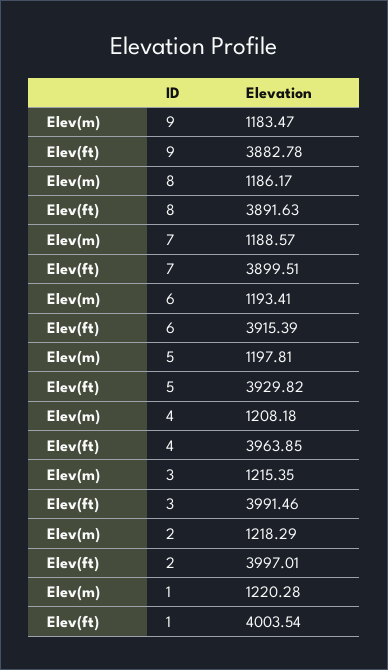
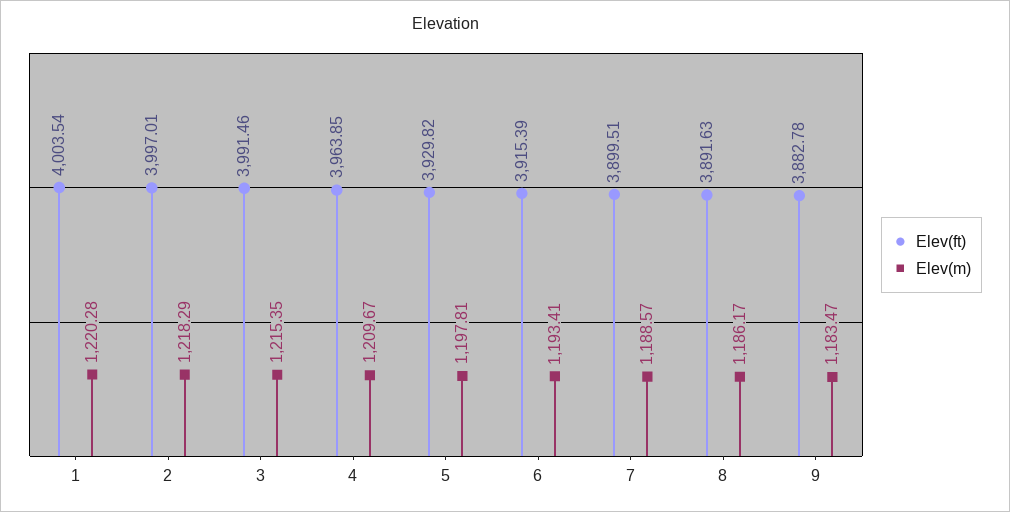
  {
    "Elev(m)": {
      "9": 1183.47,
      "8": 1186.17,
      "7": 1188.57,
      "6": 1193.41,
      "5": 1197.81,
-     "4": 1208.18,
+     "4": 1209.67,
      "3": 1215.35,
      "2": 1218.29,
      "1": 1220.28
    },
    "Elev(ft)": {
      "9": 3882.78,
      "8": 3891.63,
      "7": 3899.51,
      "6": 3915.39,
      "5": 3929.82,
      "4": 3963.85,
      "3": 3991.46,
      "2": 3997.01,
      "1": 4003.54
    }
  }

